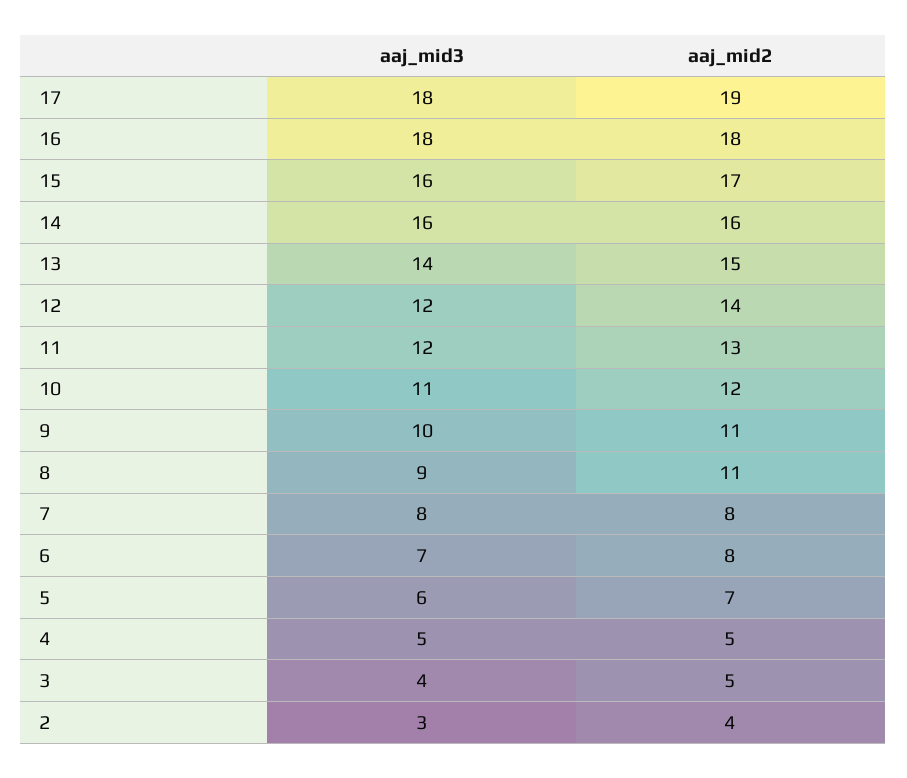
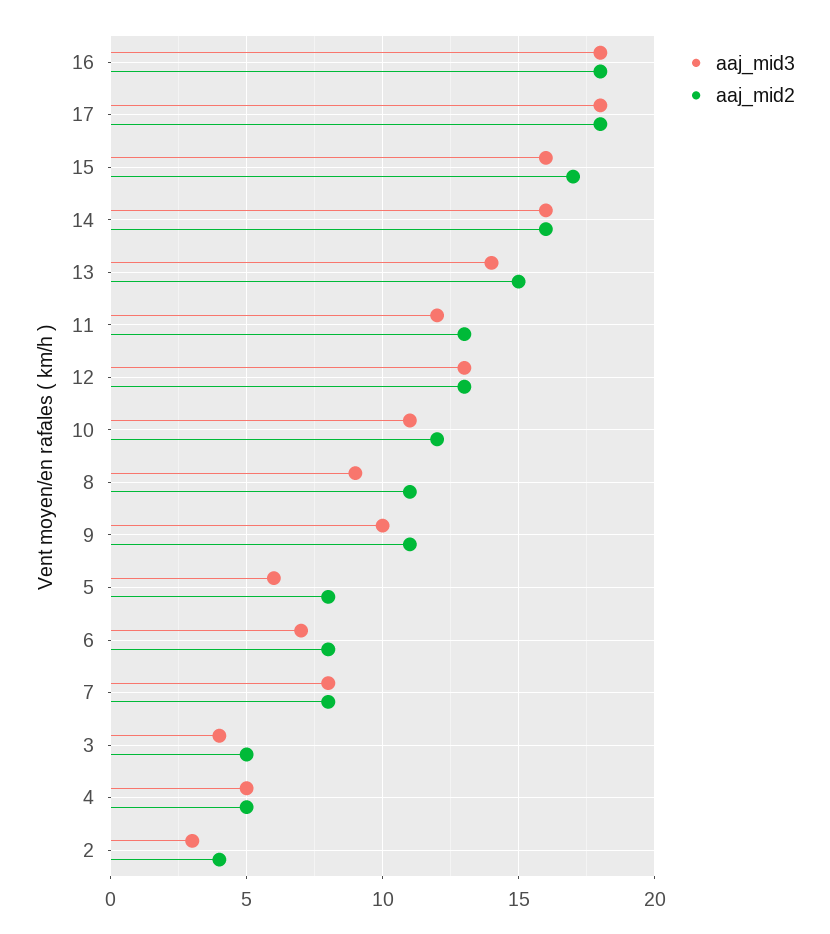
  {
    "aaj_mid3": {
      "17": 18,
      "16": 18,
      "15": 16,
      "14": 16,
      "13": 14,
-     "12": 12,
+     "12": 13,
      "11": 12,
      "10": 11,
      "9": 10,
      "8": 9,
      "7": 8,
      "6": 7,
      "5": 6,
      "4": 5,
      "3": 4,
      "2": 3
    },
    "aaj_mid2": {
-     "17": 19,
+     "17": 18,
      "16": 18,
      "15": 17,
      "14": 16,
      "13": 15,
-     "12": 14,
+     "12": 13,
      "11": 13,
      "10": 12,
      "9": 11,
      "8": 11,
      "7": 8,
      "6": 8,
-     "5": 7,
+     "5": 8,
      "4": 5,
      "3": 5,
      "2": 4
    }
  }

